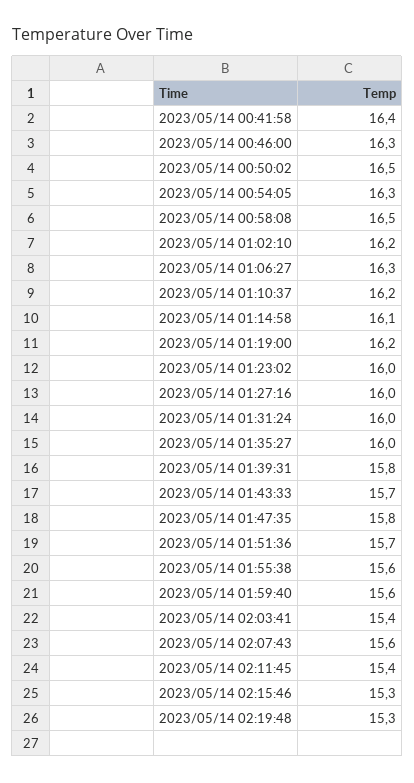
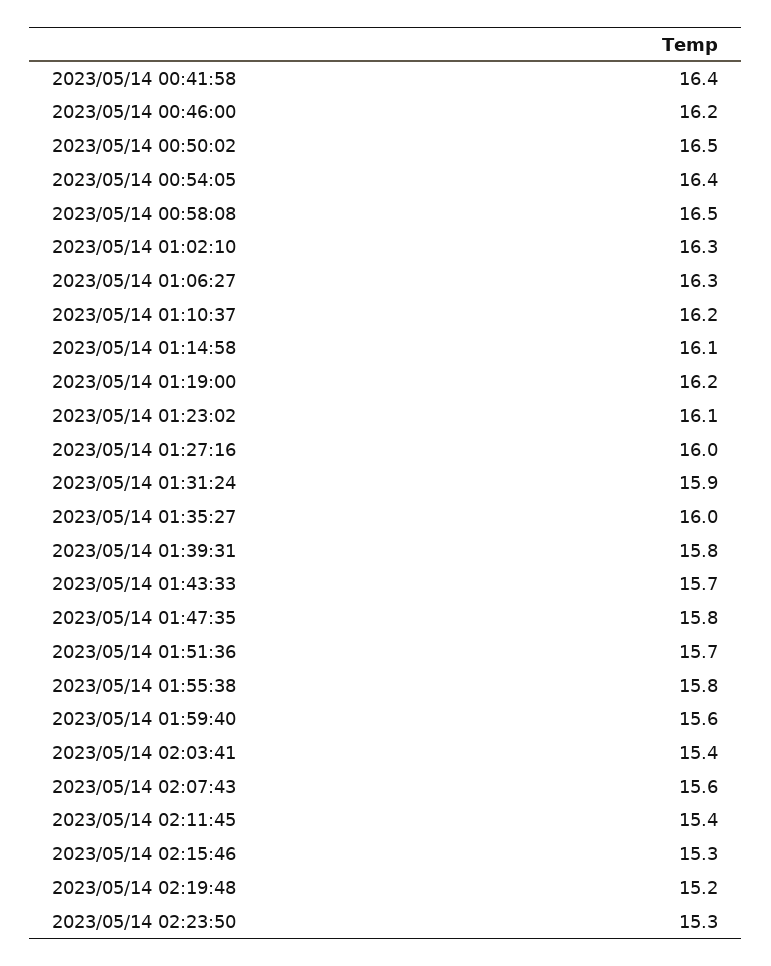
  {
    "2023/05/14 00:41:58": 16.4,
-   "2023/05/14 00:46:00": 16.3,
+   "2023/05/14 00:46:00": 16.2,
    "2023/05/14 00:50:02": 16.5,
-   "2023/05/14 00:54:05": 16.3,
+   "2023/05/14 00:54:05": 16.4,
    "2023/05/14 00:58:08": 16.5,
-   "2023/05/14 01:02:10": 16.2,
+   "2023/05/14 01:02:10": 16.3,
    "2023/05/14 01:06:27": 16.3,
    "2023/05/14 01:10:37": 16.2,
    "2023/05/14 01:14:58": 16.1,
    "2023/05/14 01:19:00": 16.2,
-   "2023/05/14 01:23:02": 16,
+   "2023/05/14 01:23:02": 16.1,
    "2023/05/14 01:27:16": 16,
-   "2023/05/14 01:31:24": 16,
+   "2023/05/14 01:31:24": 15.9,
    "2023/05/14 01:35:27": 16,
    "2023/05/14 01:39:31": 15.8,
    "2023/05/14 01:43:33": 15.7,
    "2023/05/14 01:47:35": 15.8,
    "2023/05/14 01:51:36": 15.7,
-   "2023/05/14 01:55:38": 15.6,
+   "2023/05/14 01:55:38": 15.8,
    "2023/05/14 01:59:40": 15.6,
    "2023/05/14 02:03:41": 15.4,
    "2023/05/14 02:07:43": 15.6,
    "2023/05/14 02:11:45": 15.4,
    "2023/05/14 02:15:46": 15.3,
-   "2023/05/14 02:19:48": 15.3
+   "2023/05/14 02:19:48": 15.2,
+   "2023/05/14 02:23:50": 15.3
  }

